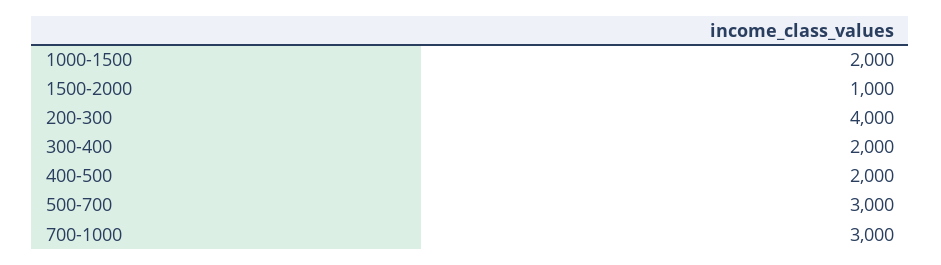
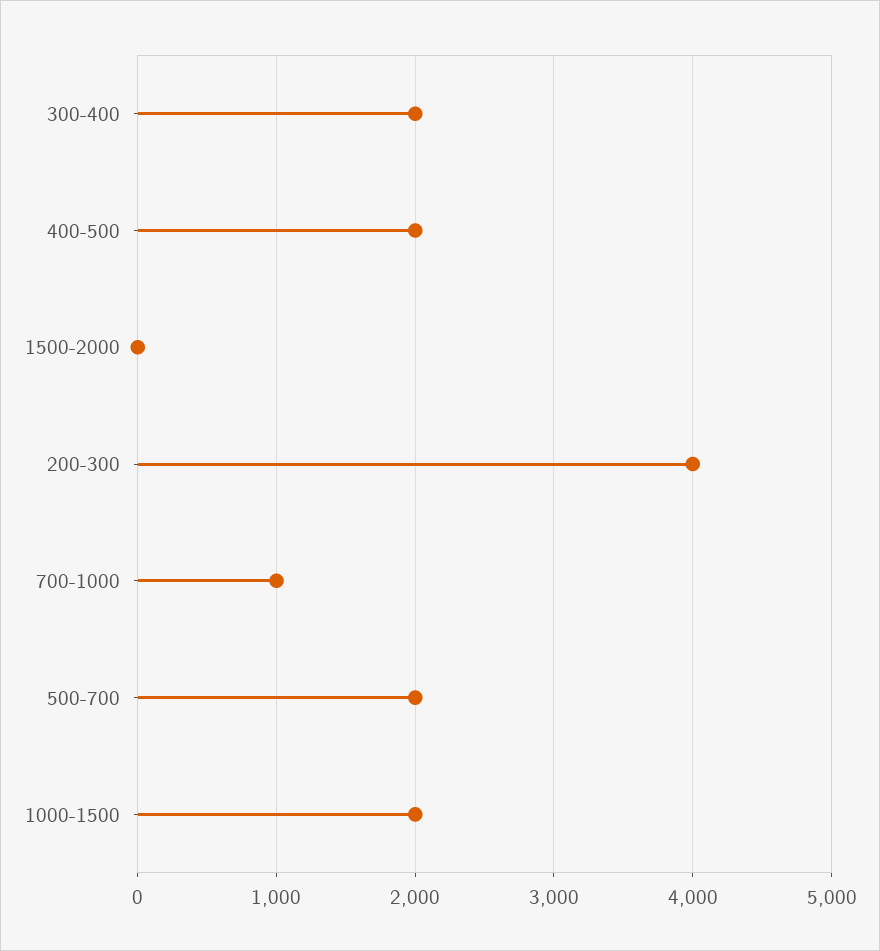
  {
    "1000-1500": 2000,
-   "1500-2000": 1000,
+   "1500-2000": 0,
    "200-300": 4000,
    "300-400": 2000,
    "400-500": 2000,
-   "500-700": 3000,
+   "500-700": 2000,
-   "700-1000": 3000
+   "700-1000": 1000
  }

